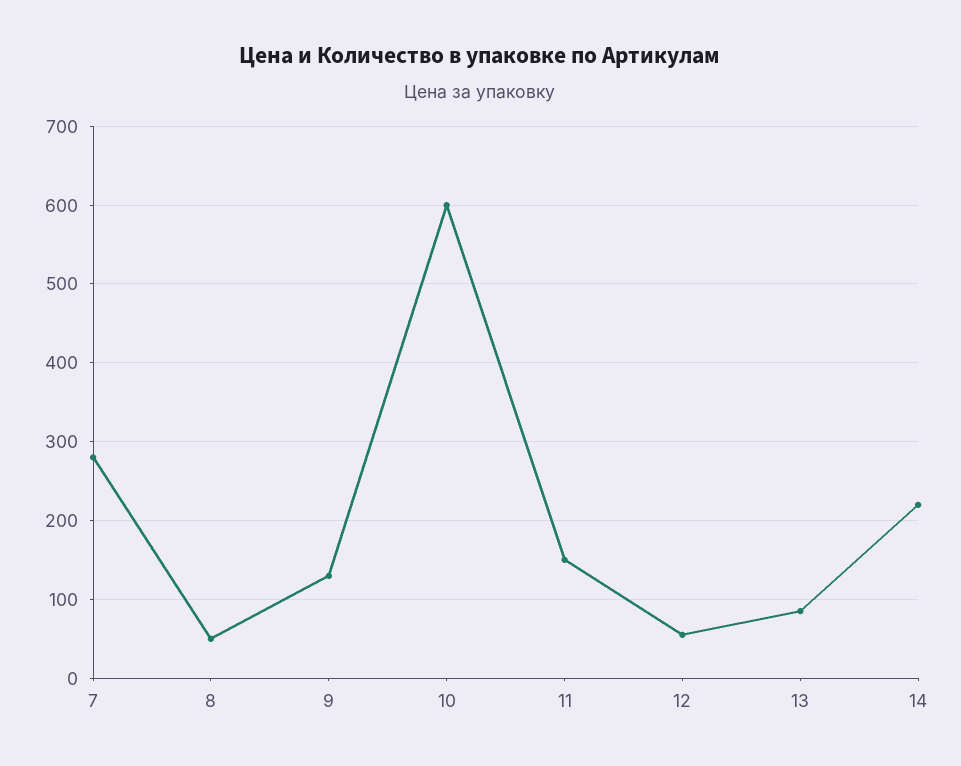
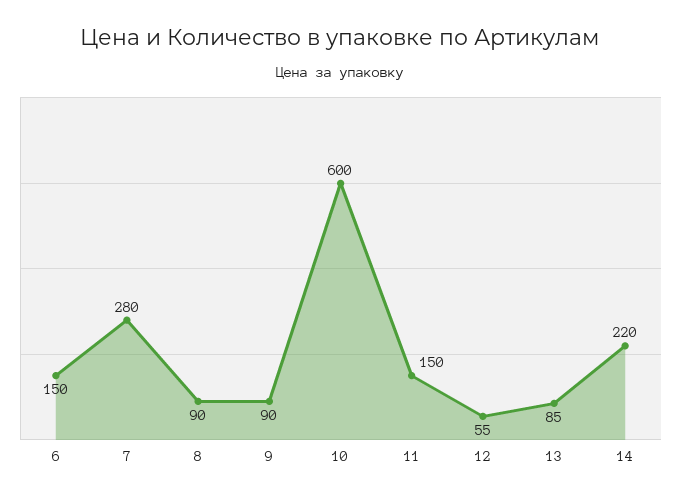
  {
    "7": 280,
-   "8": 50,
+   "8": 90,
-   "9": 130,
+   "9": 90,
    "10": 600,
    "11": 150,
    "12": 55,
    "13": 85,
-   "14": 220
+   "14": 220,
+   "6": 150
  }

